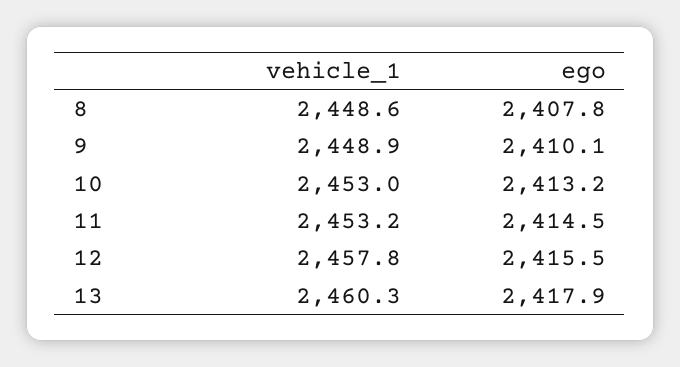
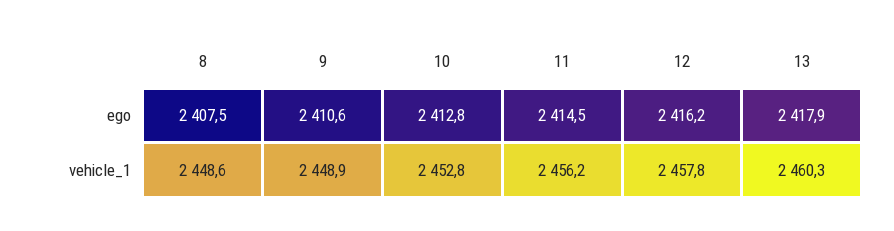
  {
    "vehicle_1": {
      "8": 2448.6,
      "9": 2448.9,
-     "10": 2453,
+     "10": 2452.8,
-     "11": 2453.2,
+     "11": 2456.2,
      "12": 2457.8,
      "13": 2460.3
    },
    "ego": {
-     "8": 2407.8,
+     "8": 2407.5,
-     "9": 2410.1,
+     "9": 2410.6,
-     "10": 2413.2,
+     "10": 2412.8,
      "11": 2414.5,
-     "12": 2415.5,
+     "12": 2416.2,
      "13": 2417.9
    }
  }

